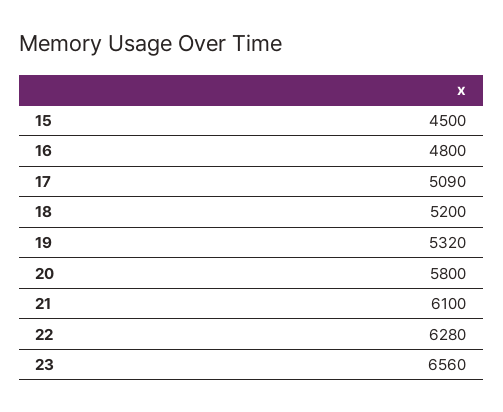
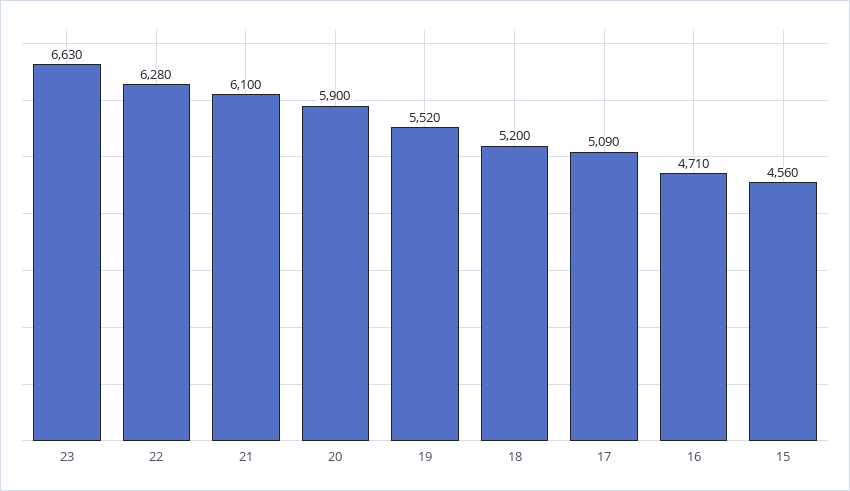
  {
-   "15": 4500,
+   "15": 4560,
-   "16": 4800,
+   "16": 4710,
    "17": 5090,
    "18": 5200,
-   "19": 5320,
+   "19": 5520,
-   "20": 5800,
+   "20": 5900,
    "21": 6100,
    "22": 6280,
-   "23": 6560
+   "23": 6630
  }

